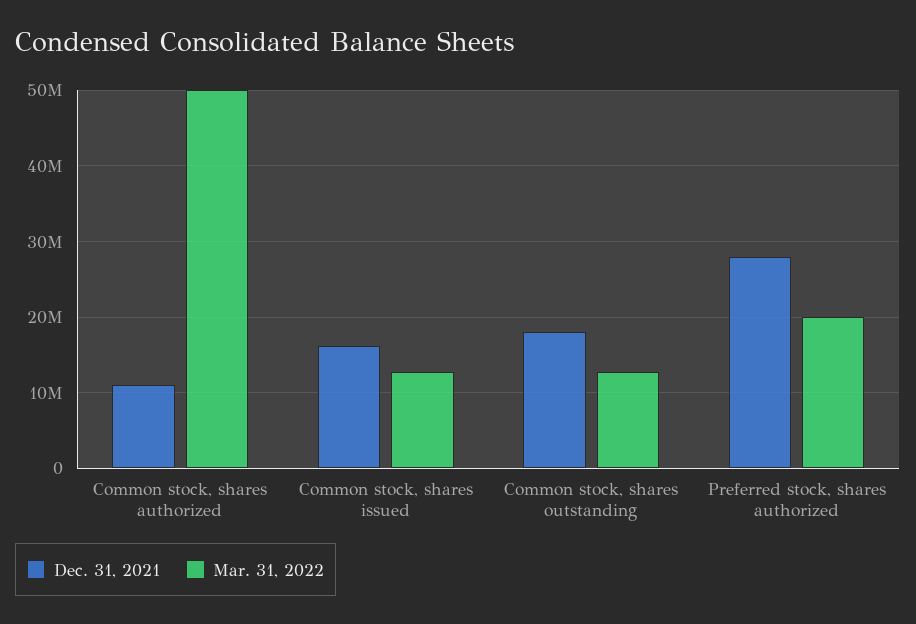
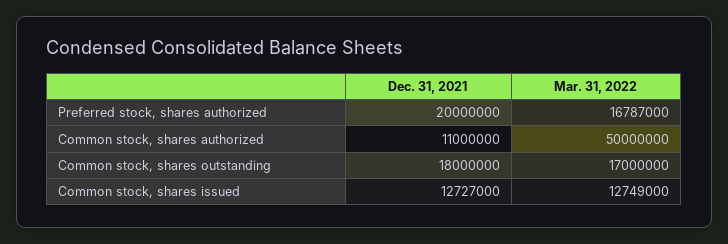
  {
    "Dec. 31, 2021": {
      "Common stock, shares authorized": 11000000,
-     "Common stock, shares issued": 16000000,
+     "Common stock, shares issued": 12727000,
      "Common stock, shares outstanding": 18000000,
-     "Preferred stock, shares authorized": 28000000
+     "Preferred stock, shares authorized": 20000000
    },
    "Mar. 31, 2022": {
      "Common stock, shares authorized": 50000000,
      "Common stock, shares issued": 12749000,
-     "Common stock, shares outstanding": 13000000,
+     "Common stock, shares outstanding": 17000000,
-     "Preferred stock, shares authorized": 20000000
+     "Preferred stock, shares authorized": 16787000
    }
  }

